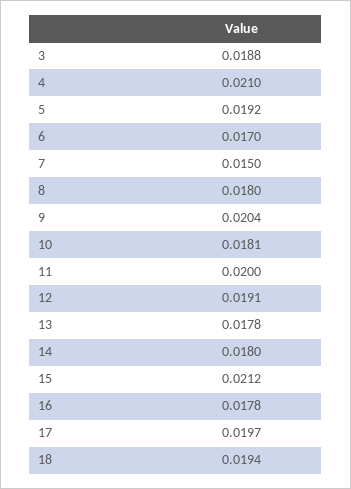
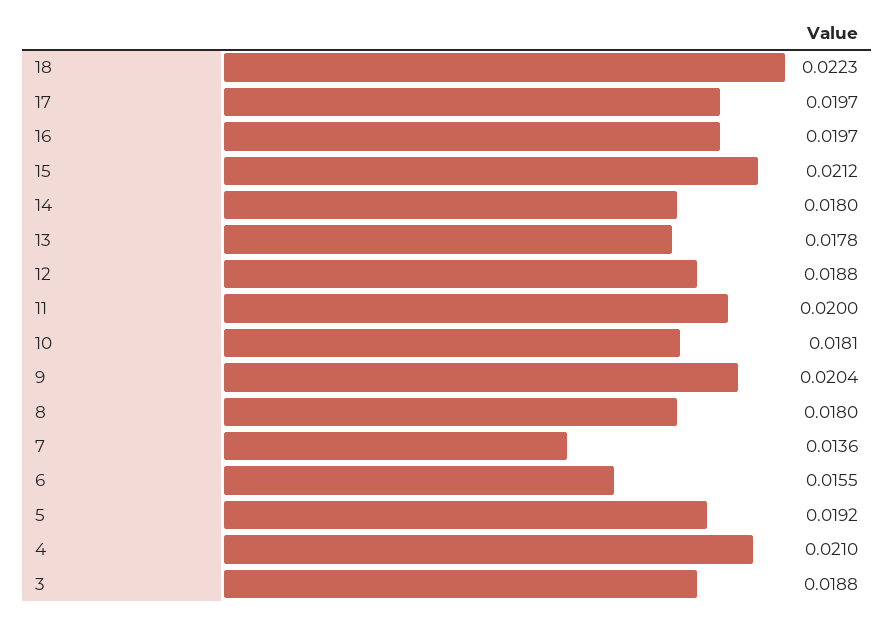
  {
    "3": 0.0188,
    "4": 0.021,
    "5": 0.0192,
-   "6": 0.017,
+   "6": 0.0155,
-   "7": 0.015,
+   "7": 0.0136,
    "8": 0.018,
    "9": 0.0204,
    "10": 0.0181,
    "11": 0.02,
-   "12": 0.0191,
+   "12": 0.0188,
    "13": 0.0178,
    "14": 0.018,
    "15": 0.0212,
-   "16": 0.0178,
+   "16": 0.0197,
    "17": 0.0197,
-   "18": 0.0194
+   "18": 0.0223
  }

